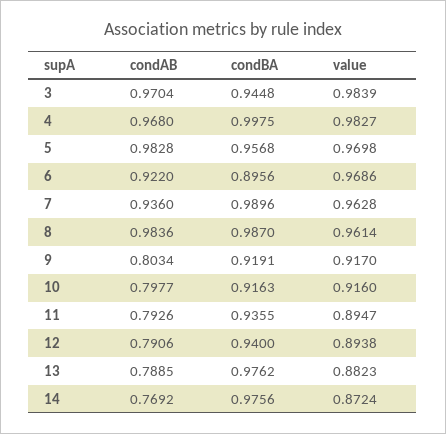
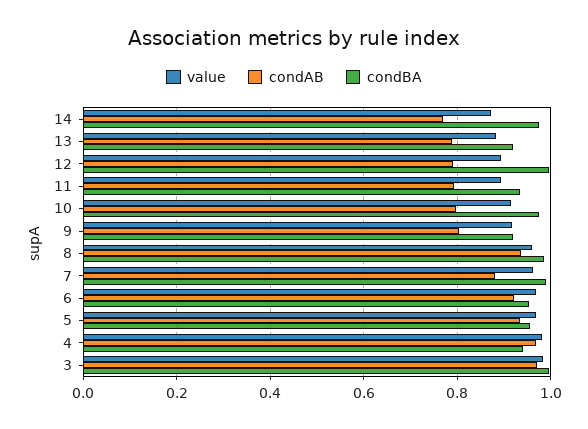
  {
    "condAB": {
      "3": 0.9704,
      "4": 0.968,
-     "5": 0.9828,
+     "5": 0.94,
      "6": 0.922,
-     "7": 0.936,
+     "7": 0.88,
-     "8": 0.9836,
+     "8": 0.94,
      "9": 0.8034,
      "10": 0.7977,
      "11": 0.7926,
      "12": 0.7906,
      "13": 0.7885,
      "14": 0.7692
    },
    "condBA": {
-     "3": 0.9448,
+     "3": 1,
-     "4": 0.9975,
+     "4": 0.94,
      "5": 0.9568,
-     "6": 0.8956,
+     "6": 0.96,
      "7": 0.9896,
      "8": 0.987,
      "9": 0.9191,
-     "10": 0.9163,
+     "10": 0.98,
      "11": 0.9355,
-     "12": 0.94,
+     "12": 1,
-     "13": 0.9762,
+     "13": 0.92,
      "14": 0.9756
    },
    "value": {
      "3": 0.9839,
      "4": 0.9827,
      "5": 0.9698,
      "6": 0.9686,
      "7": 0.9628,
      "8": 0.9614,
      "9": 0.917,
      "10": 0.916,
      "11": 0.8947,
      "12": 0.8938,
      "13": 0.8823,
      "14": 0.8724
    }
  }

